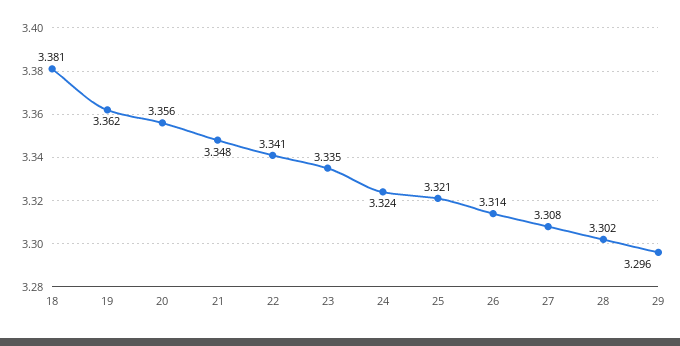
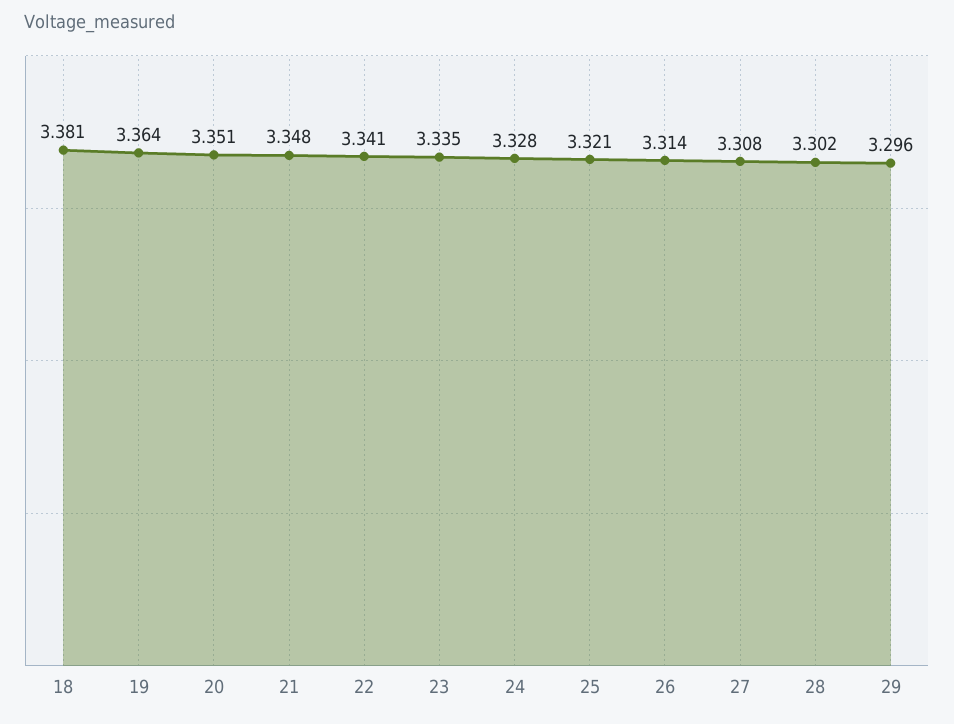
  {
    "18": 3.381,
-   "19": 3.362,
+   "19": 3.364,
-   "20": 3.356,
+   "20": 3.351,
    "21": 3.348,
    "22": 3.341,
    "23": 3.335,
-   "24": 3.324,
+   "24": 3.328,
    "25": 3.321,
    "26": 3.314,
    "27": 3.308,
    "28": 3.302,
    "29": 3.296
  }

